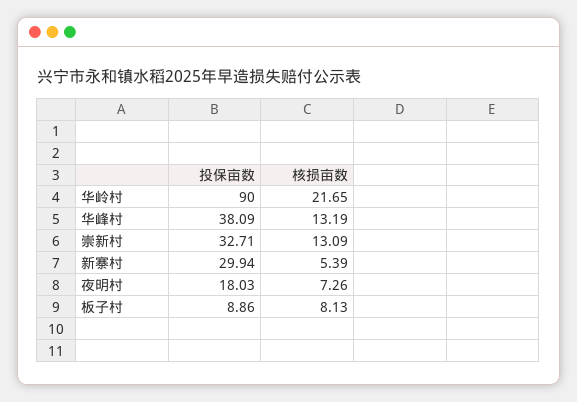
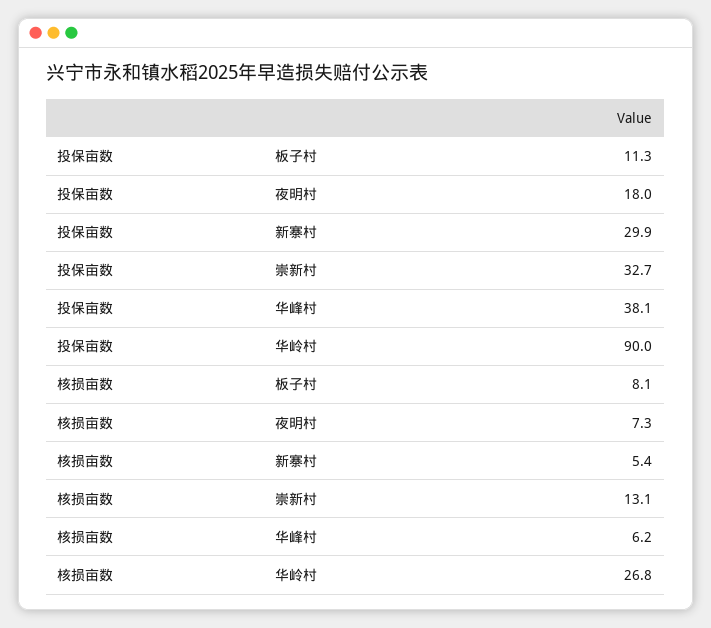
  {
    "投保亩数": {
      "华岭村": 90,
      "华峰村": 38.09,
      "崇新村": 32.71,
      "新寨村": 29.94,
      "夜明村": 18.03,
-     "板子村": 8.86
+     "板子村": 11.3
    },
    "核损亩数": {
-     "华岭村": 21.65,
+     "华岭村": 26.8,
-     "华峰村": 13.19,
+     "华峰村": 6.2,
      "崇新村": 13.09,
      "新寨村": 5.39,
      "夜明村": 7.26,
      "板子村": 8.13
    }
  }

